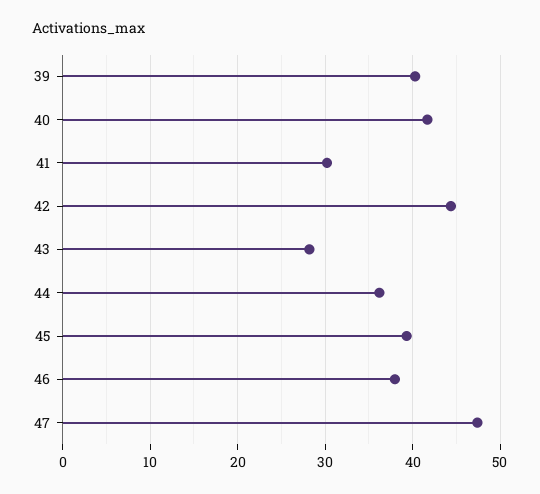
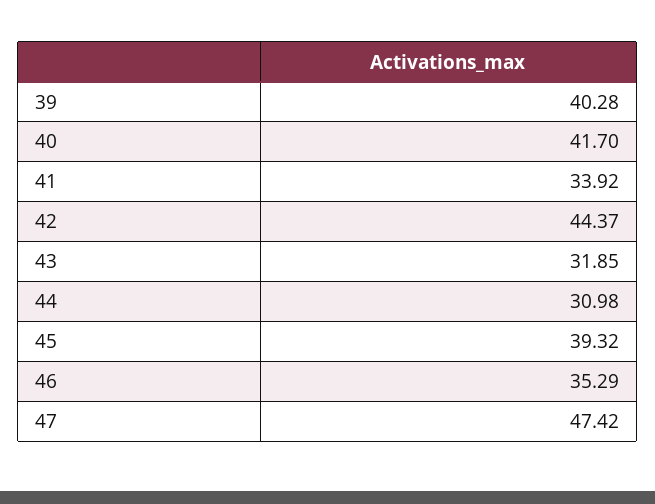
  {
    "39": 40.28,
    "40": 41.7,
-   "41": 30,
+   "41": 33.92,
    "42": 44.37,
-   "43": 28,
+   "43": 31.85,
-   "44": 36,
+   "44": 30.98,
    "45": 39.32,
-   "46": 38,
+   "46": 35.29,
    "47": 47.42
  }

